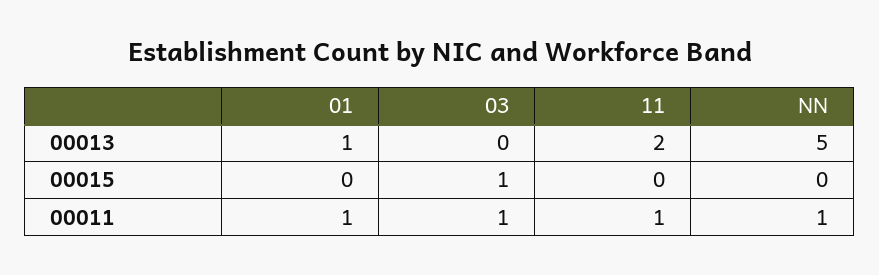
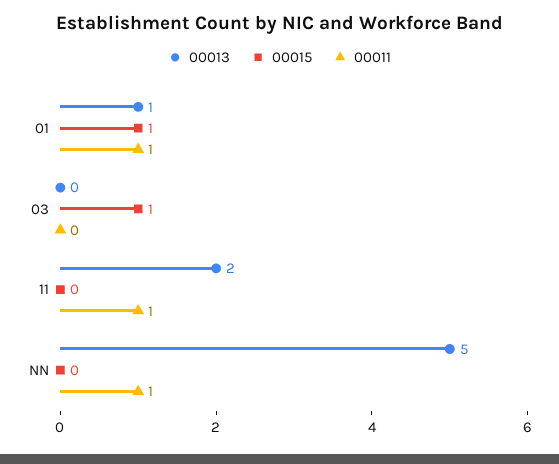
  {
    "00013": {
      "01": 1,
      "03": 0,
      "11": 2,
      "NN": 5
    },
    "00015": {
-     "01": 0,
+     "01": 1,
      "03": 1,
      "11": 0,
      "NN": 0
    },
    "00011": {
      "01": 1,
-     "03": 1,
+     "03": 0,
      "11": 1,
      "NN": 1
    }
  }

